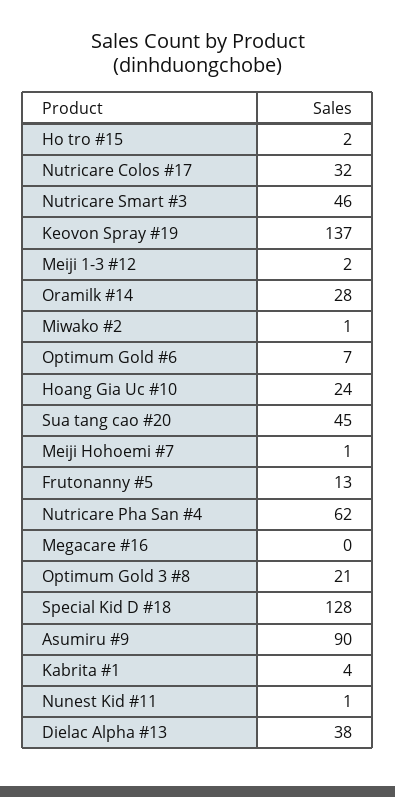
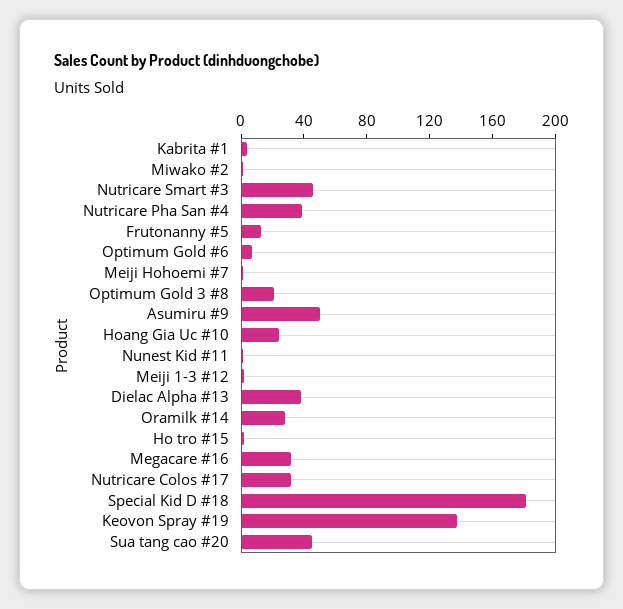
  {
    "Ho tro #15": 2,
    "Nutricare Colos #17": 32,
    "Nutricare Smart #3": 46,
    "Keovon Spray #19": 137,
    "Meiji 1-3 #12": 2,
    "Oramilk #14": 28,
    "Miwako #2": 1,
    "Optimum Gold #6": 7,
    "Hoang Gia Uc #10": 24,
    "Sua tang cao #20": 45,
    "Meiji Hohoemi #7": 1,
    "Frutonanny #5": 13,
-   "Nutricare Pha San #4": 62,
+   "Nutricare Pha San #4": 40,
-   "Megacare #16": 0,
+   "Megacare #16": 30,
    "Optimum Gold 3 #8": 21,
-   "Special Kid D #18": 128,
+   "Special Kid D #18": 180,
-   "Asumiru #9": 90,
+   "Asumiru #9": 50,
    "Kabrita #1": 4,
    "Nunest Kid #11": 1,
    "Dielac Alpha #13": 38
  }

